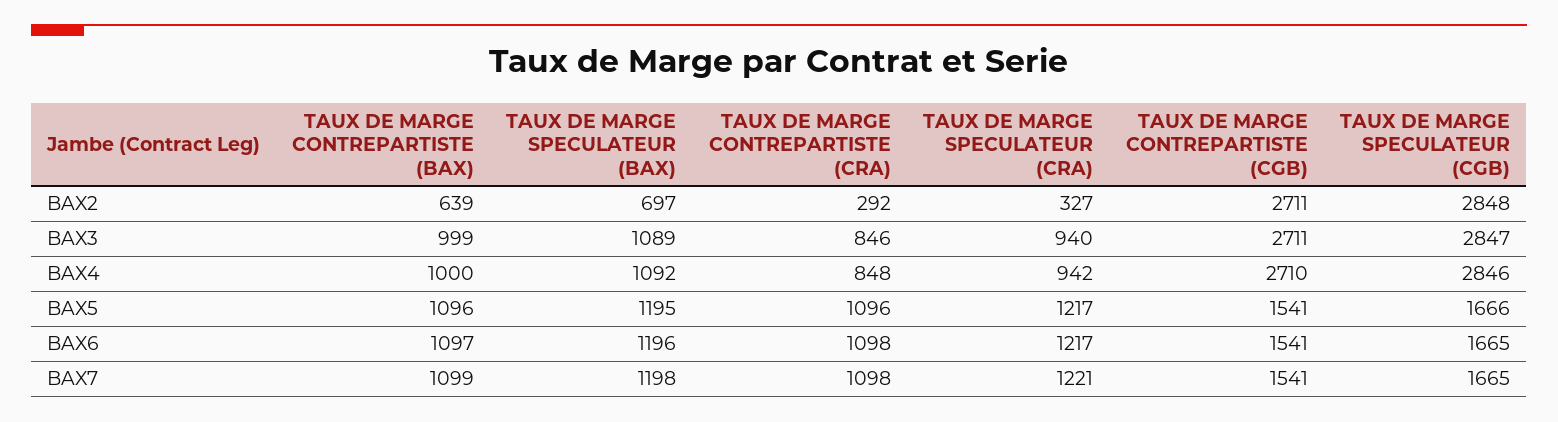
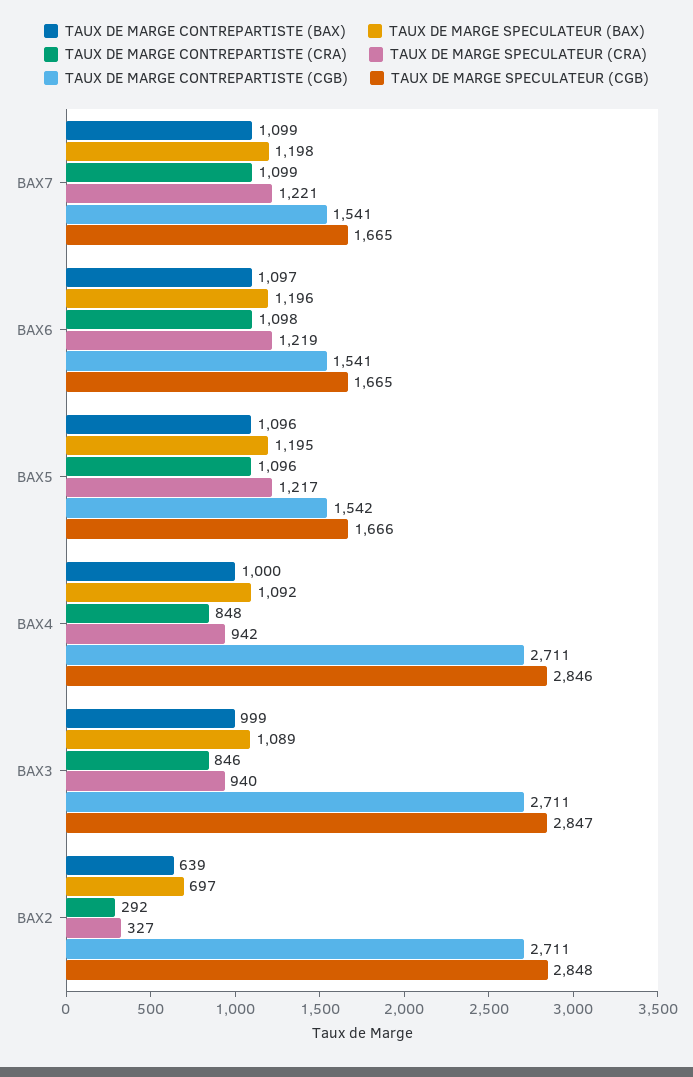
  {
    "TAUX DE MARGE CONTREPARTISTE (BAX)": {
      "BAX2": 639,
      "BAX3": 999,
      "BAX4": 1000,
      "BAX5": 1096,
      "BAX6": 1097,
      "BAX7": 1099
    },
    "TAUX DE MARGE SPECULATEUR (BAX)": {
      "BAX2": 697,
      "BAX3": 1089,
      "BAX4": 1092,
      "BAX5": 1195,
      "BAX6": 1196,
      "BAX7": 1198
    },
    "TAUX DE MARGE CONTREPARTISTE (CRA)": {
      "BAX2": 292,
      "BAX3": 846,
      "BAX4": 848,
      "BAX5": 1096,
      "BAX6": 1098,
-     "BAX7": 1098
+     "BAX7": 1099
    },
    "TAUX DE MARGE SPECULATEUR (CRA)": {
      "BAX2": 327,
      "BAX3": 940,
      "BAX4": 942,
      "BAX5": 1217,
-     "BAX6": 1217,
+     "BAX6": 1219,
      "BAX7": 1221
    },
    "TAUX DE MARGE CONTREPARTISTE (CGB)": {
      "BAX2": 2711,
      "BAX3": 2711,
-     "BAX4": 2710,
+     "BAX4": 2711,
-     "BAX5": 1541,
+     "BAX5": 1542,
      "BAX6": 1541,
      "BAX7": 1541
    },
    "TAUX DE MARGE SPECULATEUR (CGB)": {
      "BAX2": 2848,
      "BAX3": 2847,
      "BAX4": 2846,
      "BAX5": 1666,
      "BAX6": 1665,
      "BAX7": 1665
    }
  }

